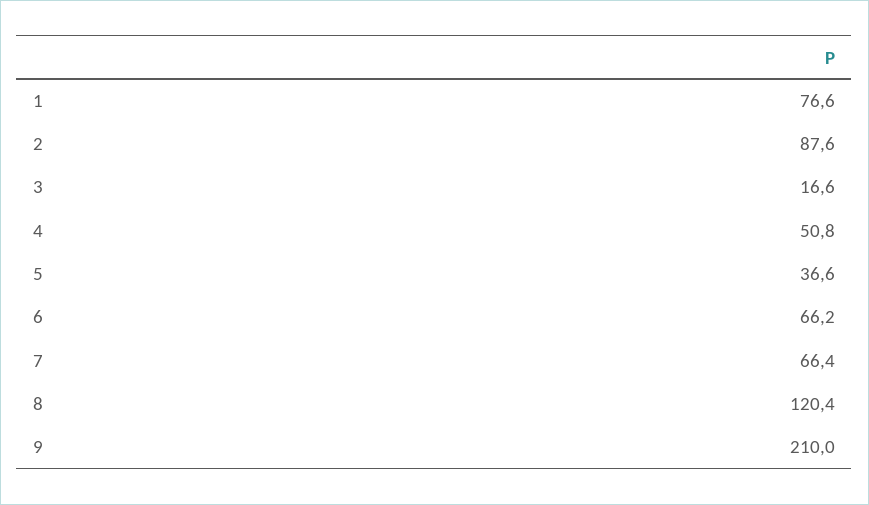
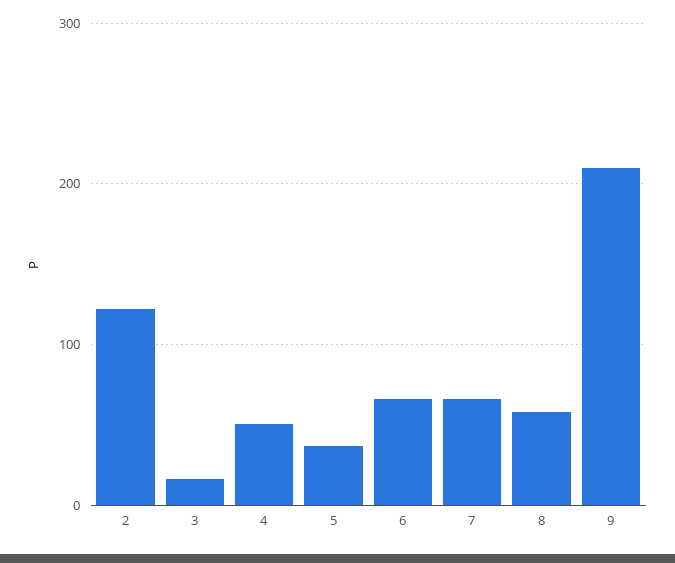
  {
-   "1": 76.6,
-   "2": 87.6,
+   "2": 120,
    "3": 16.6,
    "4": 50.8,
    "5": 36.6,
    "6": 66.2,
    "7": 66.4,
-   "8": 120.4,
+   "8": 60,
    "9": 210
  }

